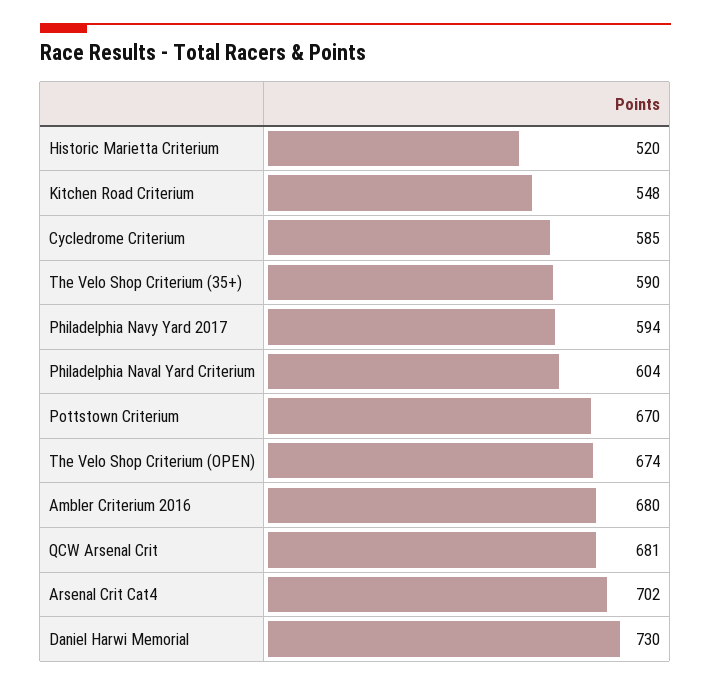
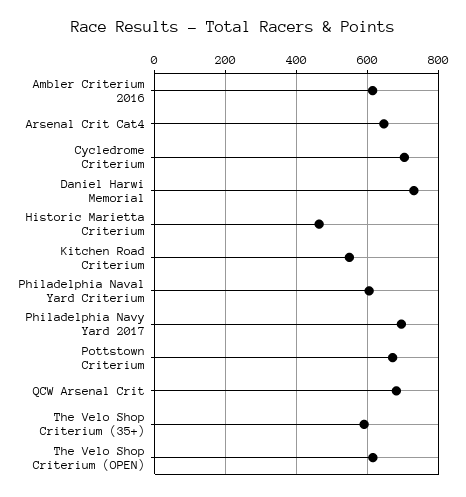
  {
-   "Historic Marietta Criterium": 520,
+   "Historic Marietta Criterium": 460,
    "Kitchen Road Criterium": 548,
-   "Cycledrome Criterium": 585,
+   "Cycledrome Criterium": 700,
    "The Velo Shop Criterium (35+)": 590,
-   "Philadelphia Navy Yard 2017": 594,
+   "Philadelphia Navy Yard 2017": 700,
    "Philadelphia Naval Yard Criterium": 604,
    "Pottstown Criterium": 670,
-   "The Velo Shop Criterium (OPEN)": 674,
+   "The Velo Shop Criterium (OPEN)": 620,
-   "Ambler Criterium 2016": 680,
+   "Ambler Criterium 2016": 620,
    "QCW Arsenal Crit": 681,
-   "Arsenal Crit Cat4": 702,
+   "Arsenal Crit Cat4": 640,
    "Daniel Harwi Memorial": 730
  }

